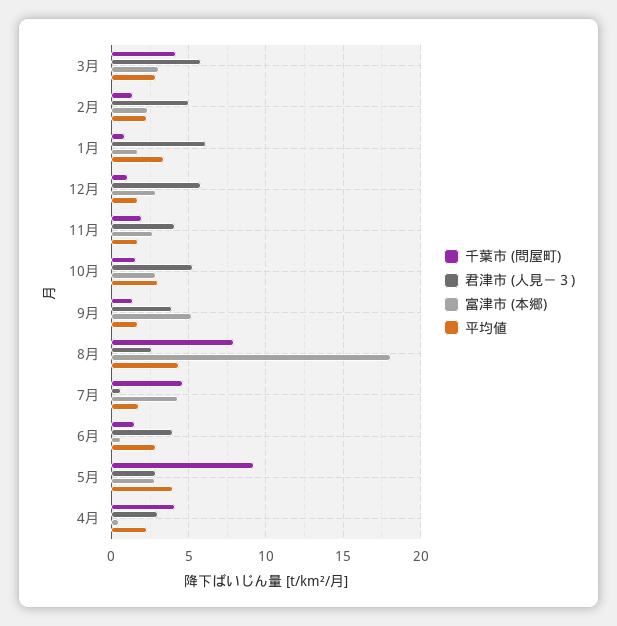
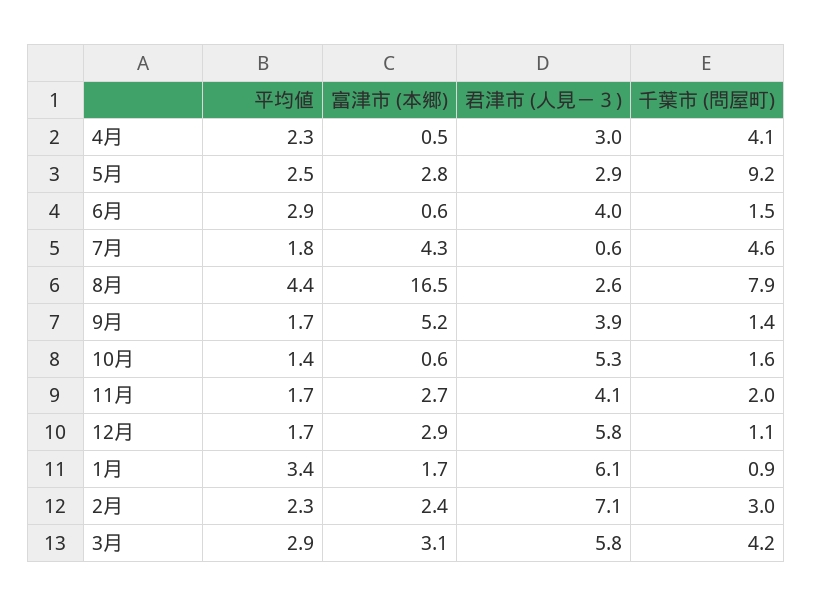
  {
    "千葉市 (問屋町)": {
      "3月": 4.2,
-     "2月": 1.5,
+     "2月": 3,
      "1月": 0.9,
      "12月": 1.1,
      "11月": 2,
      "10月": 1.6,
      "9月": 1.4,
      "8月": 7.9,
      "7月": 4.6,
      "6月": 1.5,
      "5月": 9.2,
      "4月": 4.1
    },
    "君津市 (人見－３)": {
      "3月": 5.8,
-     "2月": 5,
+     "2月": 7.1,
      "1月": 6.1,
      "12月": 5.8,
      "11月": 4.1,
      "10月": 5.3,
      "9月": 3.9,
      "8月": 2.6,
      "7月": 0.6,
      "6月": 4,
      "5月": 2.9,
      "4月": 3
    },
    "富津市 (本郷)": {
      "3月": 3.1,
      "2月": 2.4,
      "1月": 1.7,
      "12月": 2.9,
      "11月": 2.7,
-     "10月": 3,
+     "10月": 0.6,
      "9月": 5.2,
-     "8月": 18,
+     "8月": 16.5,
      "7月": 4.3,
      "6月": 0.6,
      "5月": 2.8,
      "4月": 0.5
    },
    "平均値": {
      "3月": 2.9,
      "2月": 2.3,
      "1月": 3.4,
      "12月": 1.7,
      "11月": 1.7,
-     "10月": 3,
+     "10月": 1.4,
      "9月": 1.7,
      "8月": 4.4,
      "7月": 1.8,
      "6月": 2.9,
-     "5月": 4,
+     "5月": 2.5,
      "4月": 2.3
    }
  }

